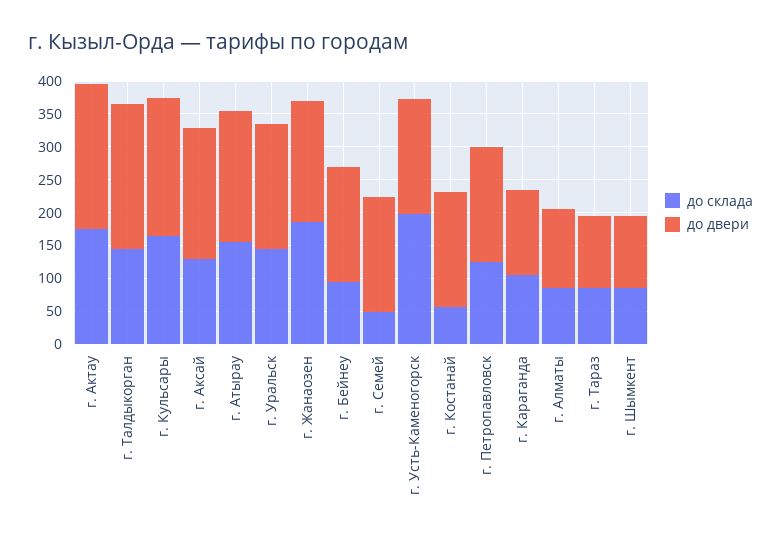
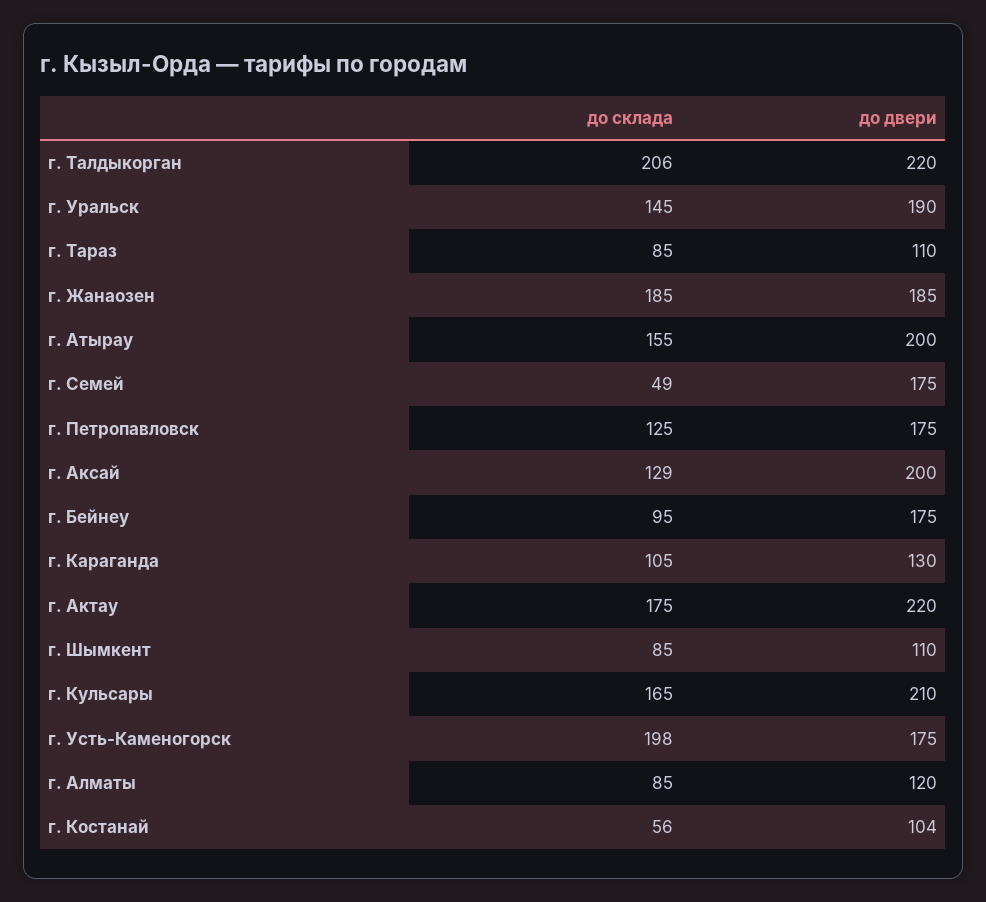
  {
    "до склада": {
      "г. Актау": 175,
-     "г. Талдыкорган": 150,
+     "г. Талдыкорган": 206,
      "г. Кульсары": 165,
      "г. Аксай": 129,
      "г. Атырау": 155,
      "г. Уральск": 145,
      "г. Жанаозен": 185,
      "г. Бейнеу": 95,
      "г. Семей": 49,
      "г. Усть-Каменогорск": 198,
      "г. Костанай": 56,
      "г. Петропавловск": 125,
      "г. Караганда": 105,
      "г. Алматы": 85,
      "г. Тараз": 85,
      "г. Шымкент": 85
    },
    "до двери": {
      "г. Актау": 220,
      "г. Талдыкорган": 220,
      "г. Кульсары": 210,
      "г. Аксай": 200,
      "г. Атырау": 200,
      "г. Уральск": 190,
      "г. Жанаозен": 185,
      "г. Бейнеу": 175,
      "г. Семей": 175,
      "г. Усть-Каменогорск": 175,
-     "г. Костанай": 175,
+     "г. Костанай": 104,
      "г. Петропавловск": 175,
      "г. Караганда": 130,
      "г. Алматы": 120,
      "г. Тараз": 110,
      "г. Шымкент": 110
    }
  }

